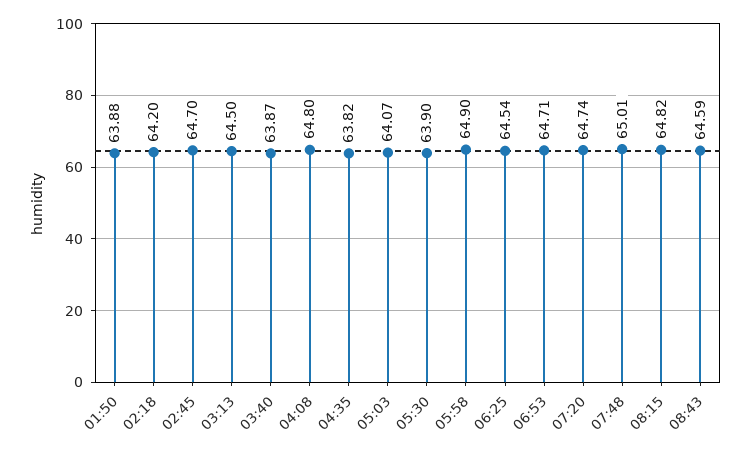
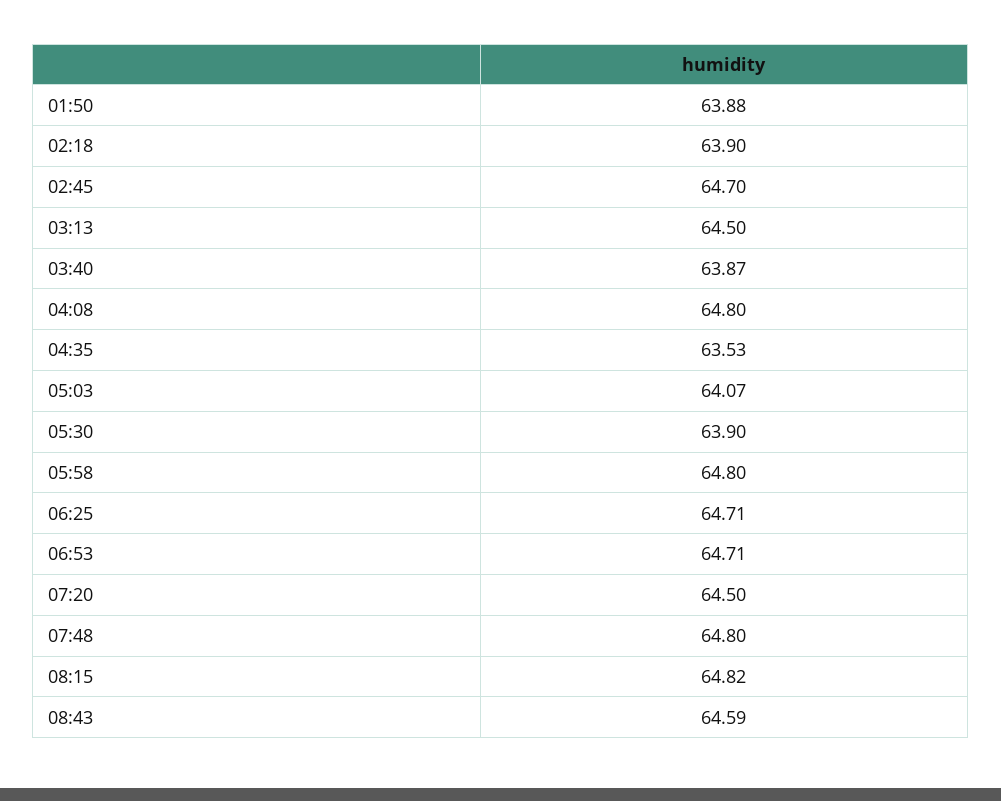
  {
    "01:50": 63.88,
-   "02:18": 64.2,
+   "02:18": 63.9,
    "02:45": 64.7,
    "03:13": 64.5,
    "03:40": 63.87,
    "04:08": 64.8,
-   "04:35": 63.82,
+   "04:35": 63.53,
    "05:03": 64.07,
    "05:30": 63.9,
-   "05:58": 64.9,
+   "05:58": 64.8,
-   "06:25": 64.54,
+   "06:25": 64.71,
    "06:53": 64.71,
-   "07:20": 64.74,
+   "07:20": 64.5,
-   "07:48": 65.01,
+   "07:48": 64.8,
    "08:15": 64.82,
    "08:43": 64.59
  }

